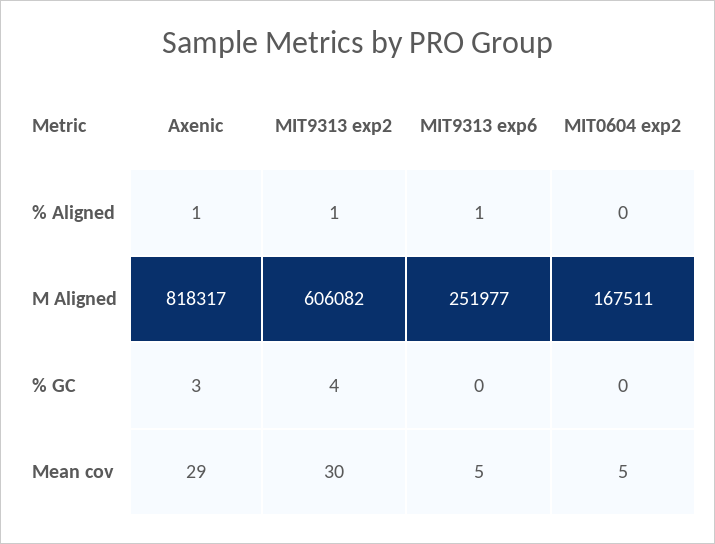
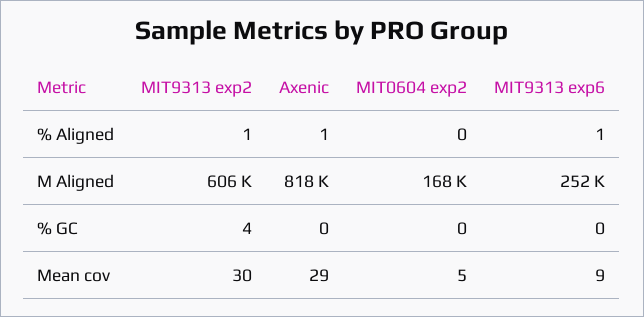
  {
    "Axenic": {
      "% Aligned": 1,
      "M Aligned": 818317,
-     "% GC": 3,
+     "% GC": 0,
      "Mean cov": 29
    },
    "MIT9313 exp2": {
      "% Aligned": 1,
      "M Aligned": 606082,
      "% GC": 4,
      "Mean cov": 30
    },
    "MIT9313 exp6": {
      "% Aligned": 1,
      "M Aligned": 251977,
      "% GC": 0,
-     "Mean cov": 5
+     "Mean cov": 9
    },
    "MIT0604 exp2": {
      "% Aligned": 0,
      "M Aligned": 167511,
      "% GC": 0,
      "Mean cov": 5
    }
  }

